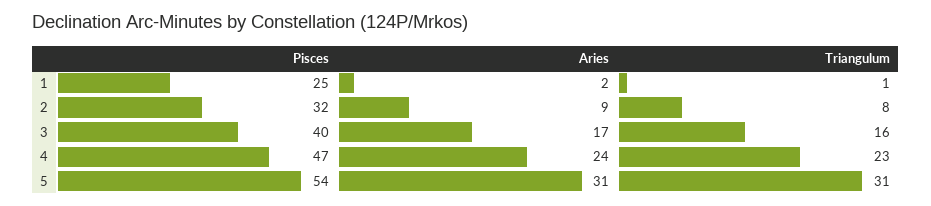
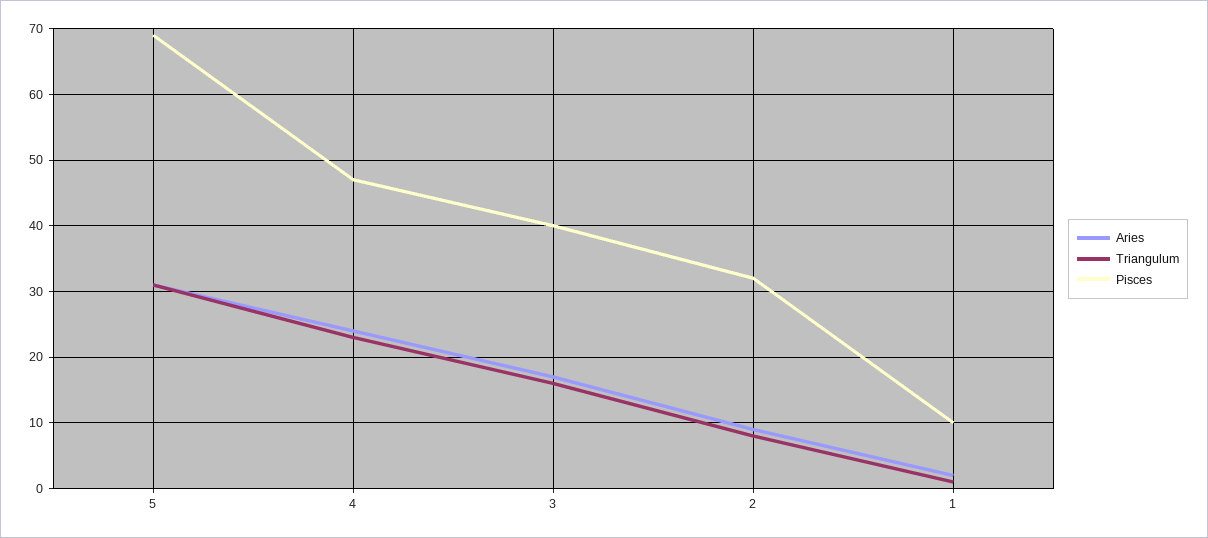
  {
    "Pisces": {
-     "1": 25,
+     "1": 10,
      "2": 32,
      "3": 40,
      "4": 47,
-     "5": 54
+     "5": 69
    },
    "Aries": {
      "1": 2,
      "2": 9,
      "3": 17,
      "4": 24,
      "5": 31
    },
    "Triangulum": {
      "1": 1,
      "2": 8,
      "3": 16,
      "4": 23,
      "5": 31
    }
  }

